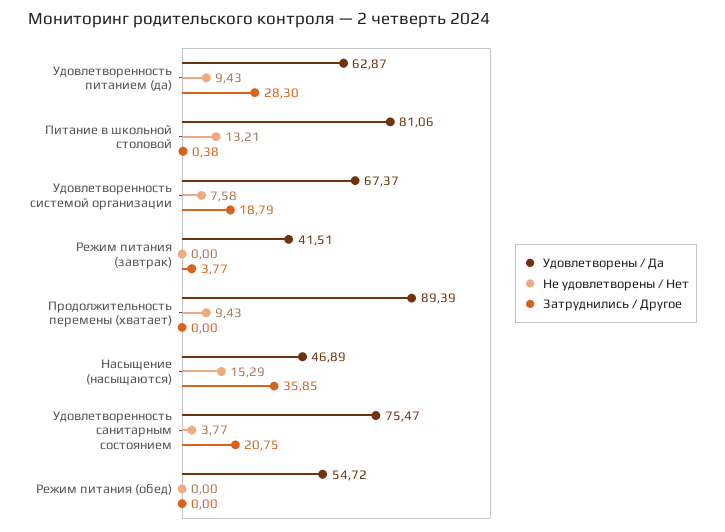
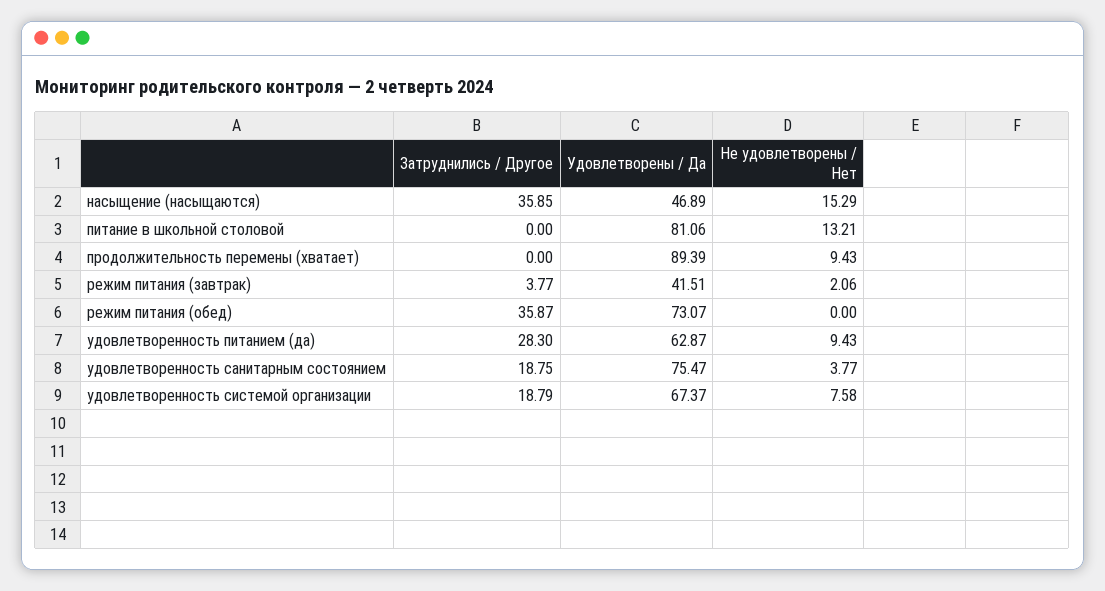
  {
    "Удовлетворены / Да": {
      "Удовлетворенность питанием (да)": 62.87,
      "Питание в школьной столовой": 81.06,
      "Удовлетворенность системой организации": 67.37,
      "Режим питания (завтрак)": 41.51,
      "Продолжительность перемены (хватает)": 89.39,
      "Насыщение (насыщаются)": 46.89,
      "Удовлетворенность санитарным состоянием": 75.47,
-     "Режим питания (обед)": 54.72
+     "Режим питания (обед)": 73.07
    },
    "Не удовлетворены / Нет": {
      "Удовлетворенность питанием (да)": 9.43,
      "Питание в школьной столовой": 13.21,
      "Удовлетворенность системой организации": 7.58,
-     "Режим питания (завтрак)": 0,
+     "Режим питания (завтрак)": 2.06,
      "Продолжительность перемены (хватает)": 9.43,
      "Насыщение (насыщаются)": 15.29,
      "Удовлетворенность санитарным состоянием": 3.77,
      "Режим питания (обед)": 0
    },
    "Затруднились / Другое": {
      "Удовлетворенность питанием (да)": 28.3,
-     "Питание в школьной столовой": 0.38,
+     "Питание в школьной столовой": 0,
      "Удовлетворенность системой организации": 18.79,
      "Режим питания (завтрак)": 3.77,
      "Продолжительность перемены (хватает)": 0,
      "Насыщение (насыщаются)": 35.85,
-     "Удовлетворенность санитарным состоянием": 20.75,
+     "Удовлетворенность санитарным состоянием": 18.75,
-     "Режим питания (обед)": 0
+     "Режим питания (обед)": 35.87
    }
  }

